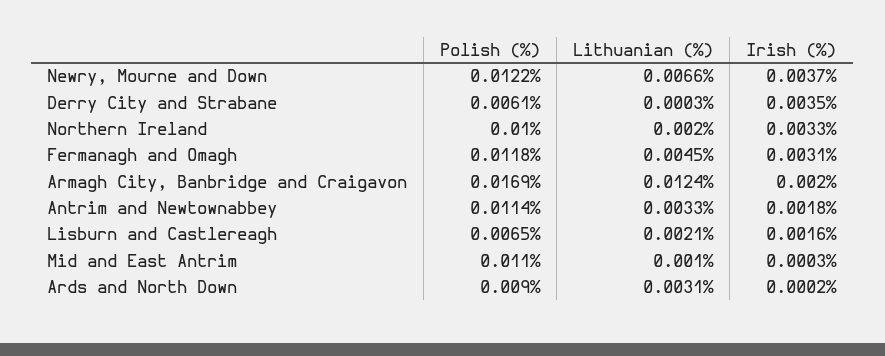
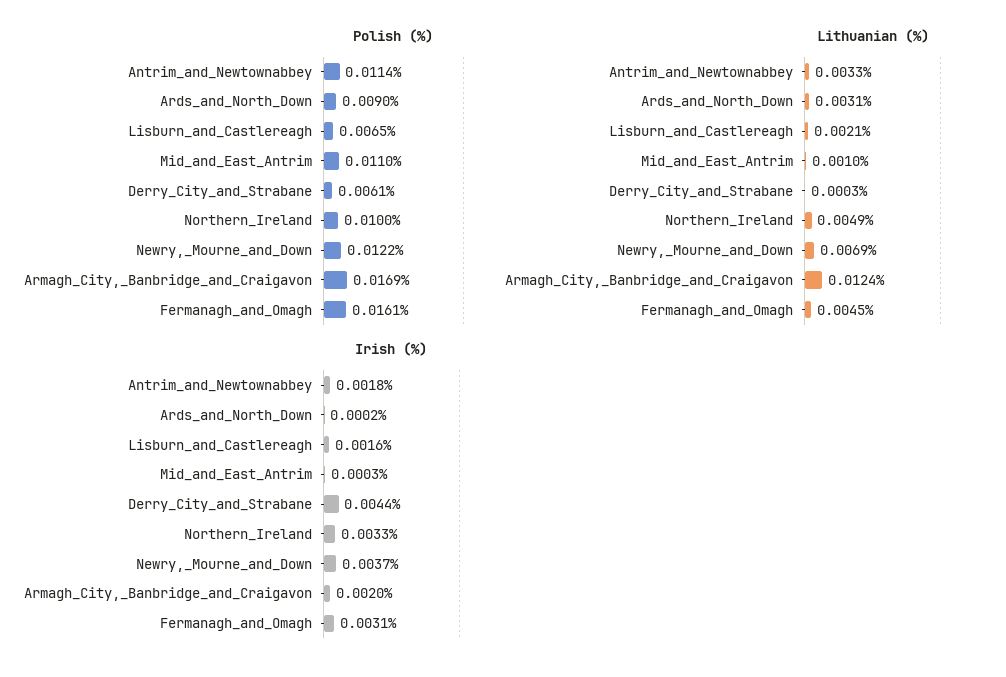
  {
    "Polish (%)": {
      "Newry, Mourne and Down": 0.0122,
      "Derry City and Strabane": 0.0061,
      "Northern Ireland": 0.01,
-     "Fermanagh and Omagh": 0.0118,
+     "Fermanagh and Omagh": 0.0161,
      "Armagh City, Banbridge and Craigavon": 0.0169,
      "Antrim and Newtownabbey": 0.0114,
      "Lisburn and Castlereagh": 0.0065,
      "Mid and East Antrim": 0.011,
      "Ards and North Down": 0.009
    },
    "Lithuanian (%)": {
-     "Newry, Mourne and Down": 0.0066,
+     "Newry, Mourne and Down": 0.0069,
      "Derry City and Strabane": 0.0003,
-     "Northern Ireland": 0.002,
+     "Northern Ireland": 0.0049,
      "Fermanagh and Omagh": 0.0045,
      "Armagh City, Banbridge and Craigavon": 0.0124,
      "Antrim and Newtownabbey": 0.0033,
      "Lisburn and Castlereagh": 0.0021,
      "Mid and East Antrim": 0.001,
      "Ards and North Down": 0.0031
    },
    "Irish (%)": {
      "Newry, Mourne and Down": 0.0037,
-     "Derry City and Strabane": 0.0035,
+     "Derry City and Strabane": 0.0044,
      "Northern Ireland": 0.0033,
      "Fermanagh and Omagh": 0.0031,
      "Armagh City, Banbridge and Craigavon": 0.002,
      "Antrim and Newtownabbey": 0.0018,
      "Lisburn and Castlereagh": 0.0016,
      "Mid and East Antrim": 0.0003,
      "Ards and North Down": 0.0002
    }
  }

